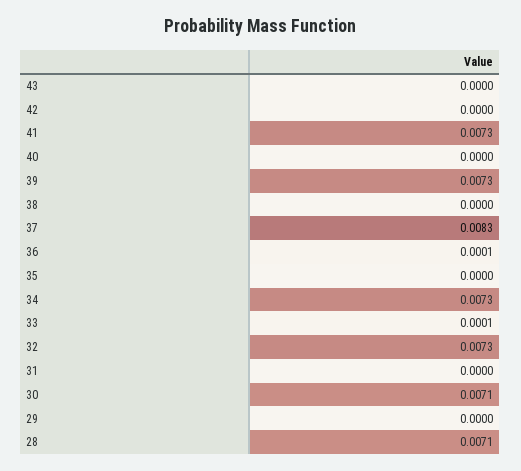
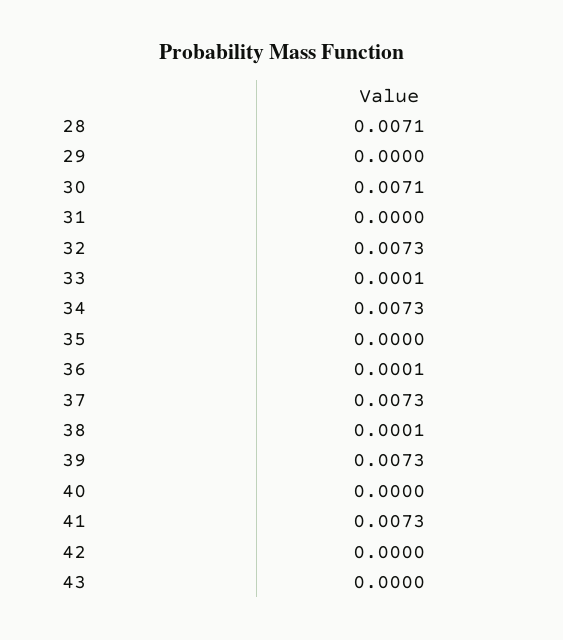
  {
    "43": 0,
    "42": 0,
    "41": 0.0073,
    "40": 0,
    "39": 0.0073,
-   "38": 0,
+   "38": 0.0001,
-   "37": 0.0083,
+   "37": 0.0073,
    "36": 0.0001,
    "35": 0,
    "34": 0.0073,
    "33": 0.0001,
    "32": 0.0073,
    "31": 0,
    "30": 0.0071,
    "29": 0,
    "28": 0.0071
  }

